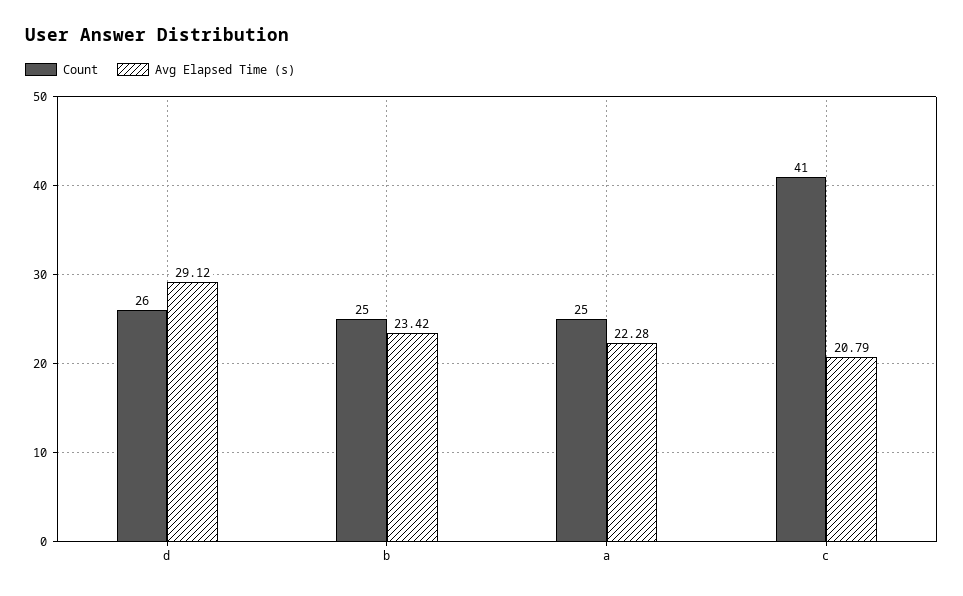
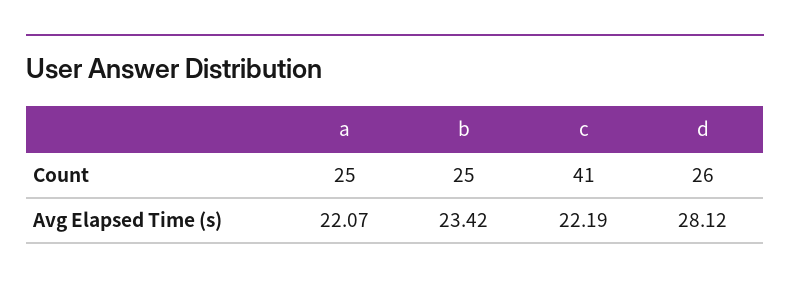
  {
    "Count": {
      "d": 26,
      "b": 25,
      "a": 25,
      "c": 41
    },
    "Avg Elapsed Time (s)": {
-     "d": 29.12,
+     "d": 28.12,
      "b": 23.42,
-     "a": 22.28,
+     "a": 22.07,
-     "c": 20.79
+     "c": 22.19
    }
  }

